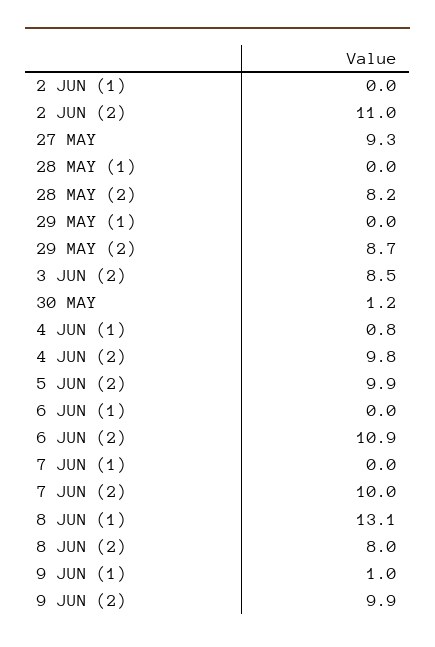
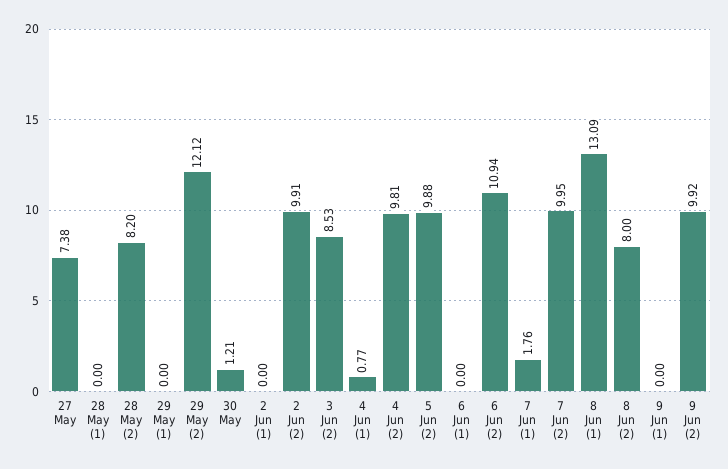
  {
    "2 JUN (1)": 0,
-   "2 JUN (2)": 11,
+   "2 JUN (2)": 9.91,
-   "27 MAY": 9.3,
+   "27 MAY": 7.38,
    "28 MAY (1)": 0,
    "28 MAY (2)": 8.2,
    "29 MAY (1)": 0,
-   "29 MAY (2)": 8.7,
+   "29 MAY (2)": 12.12,
    "3 JUN (2)": 8.53,
    "30 MAY": 1.21,
    "4 JUN (1)": 0.77,
    "4 JUN (2)": 9.81,
    "5 JUN (2)": 9.88,
    "6 JUN (1)": 0,
    "6 JUN (2)": 10.94,
-   "7 JUN (1)": 0,
+   "7 JUN (1)": 1.76,
    "7 JUN (2)": 9.95,
    "8 JUN (1)": 13.09,
    "8 JUN (2)": 8,
-   "9 JUN (1)": 1,
+   "9 JUN (1)": 0,
    "9 JUN (2)": 9.92
  }

